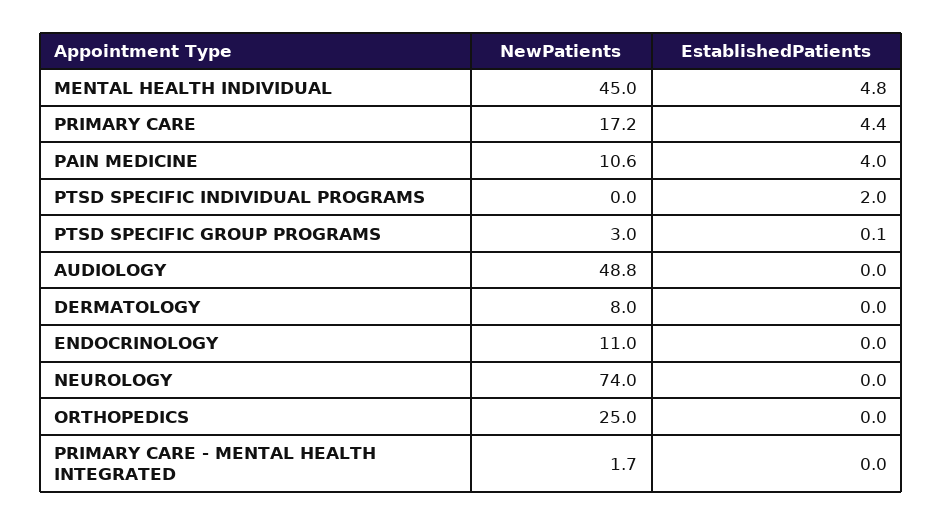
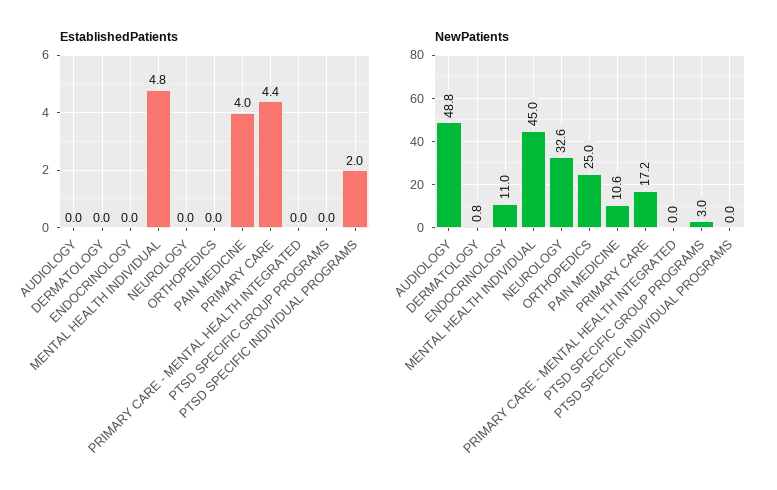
  {
    "NewPatients": {
      "MENTAL HEALTH INDIVIDUAL": 45,
      "PRIMARY CARE": 17.2,
      "PAIN MEDICINE": 10.6,
      "PTSD SPECIFIC INDIVIDUAL PROGRAMS": 0,
      "PTSD SPECIFIC GROUP PROGRAMS": 3,
      "AUDIOLOGY": 48.8,
-     "DERMATOLOGY": 8,
+     "DERMATOLOGY": 0.8,
      "ENDOCRINOLOGY": 11,
-     "NEUROLOGY": 74,
+     "NEUROLOGY": 32.6,
      "ORTHOPEDICS": 25,
-     "PRIMARY CARE - MENTAL HEALTH INTEGRATED": 1.7
+     "PRIMARY CARE - MENTAL HEALTH INTEGRATED": 0
    },
    "EstablishedPatients": {
      "MENTAL HEALTH INDIVIDUAL": 4.8,
      "PRIMARY CARE": 4.4,
      "PAIN MEDICINE": 4,
      "PTSD SPECIFIC INDIVIDUAL PROGRAMS": 2,
-     "PTSD SPECIFIC GROUP PROGRAMS": 0.1,
+     "PTSD SPECIFIC GROUP PROGRAMS": 0,
      "AUDIOLOGY": 0,
      "DERMATOLOGY": 0,
      "ENDOCRINOLOGY": 0,
      "NEUROLOGY": 0,
      "ORTHOPEDICS": 0,
      "PRIMARY CARE - MENTAL HEALTH INTEGRATED": 0
    }
  }

